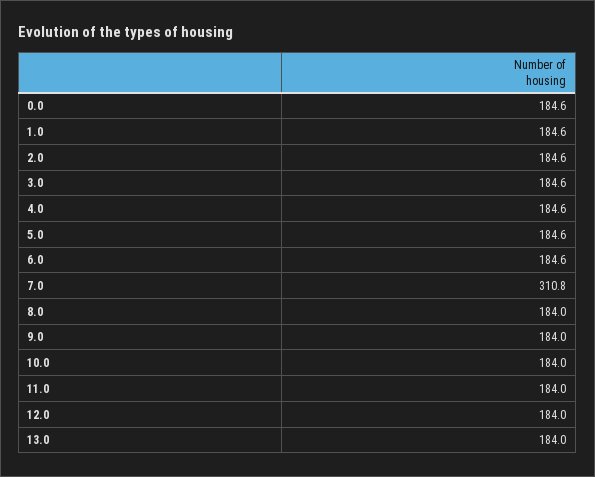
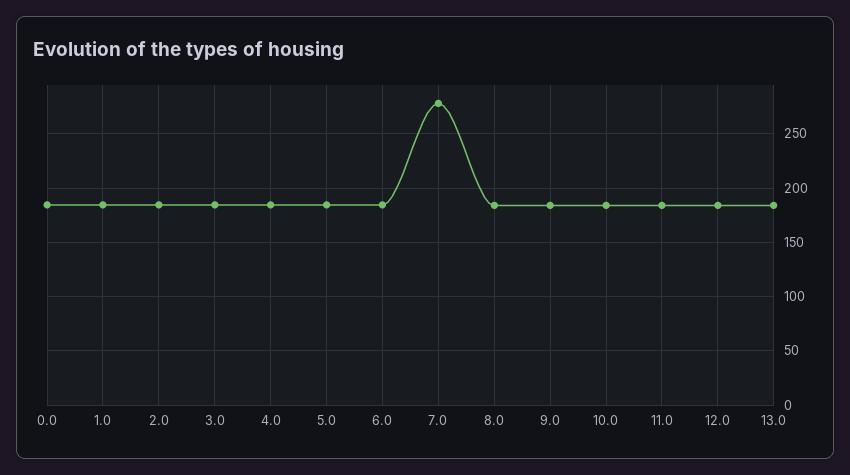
  {
    "0.0": 184.6,
    "1.0": 184.6,
    "2.0": 184.6,
    "3.0": 184.6,
    "4.0": 184.6,
    "5.0": 184.6,
    "6.0": 184.6,
-   "7.0": 310.8,
+   "7.0": 280,
    "8.0": 184,
    "9.0": 184,
    "10.0": 184,
    "11.0": 184,
    "12.0": 184,
    "13.0": 184
  }

